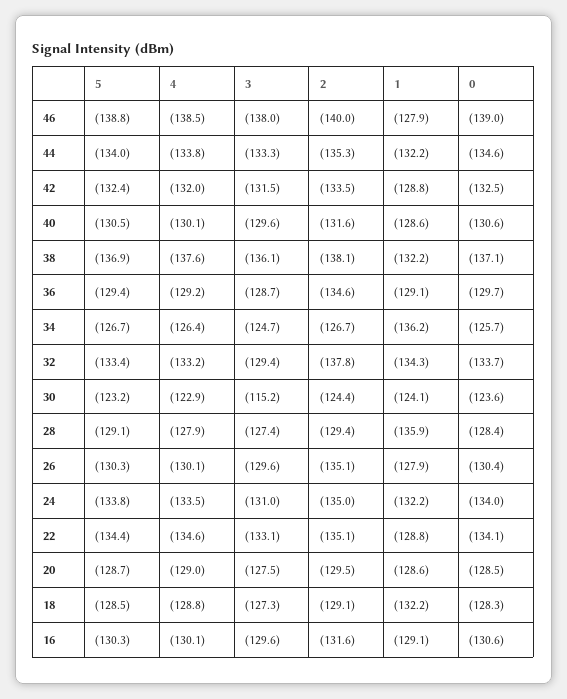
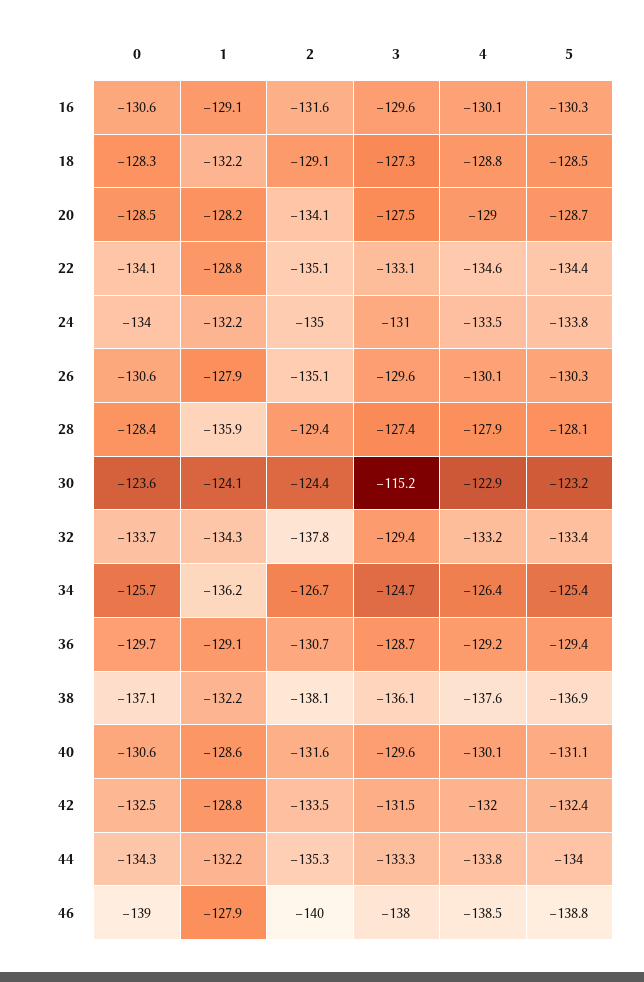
  {
    "5": {
      "46": -138.8,
      "44": -134,
      "42": -132.4,
-     "40": -130.5,
+     "40": -131.1,
      "38": -136.9,
      "36": -129.4,
-     "34": -126.7,
+     "34": -125.4,
      "32": -133.4,
      "30": -123.2,
-     "28": -129.1,
+     "28": -128.1,
      "26": -130.3,
      "24": -133.8,
      "22": -134.4,
      "20": -128.7,
      "18": -128.5,
      "16": -130.3
    },
    "4": {
      "46": -138.5,
      "44": -133.8,
      "42": -132,
      "40": -130.1,
      "38": -137.6,
      "36": -129.2,
      "34": -126.4,
      "32": -133.2,
      "30": -122.9,
      "28": -127.9,
      "26": -130.1,
      "24": -133.5,
      "22": -134.6,
      "20": -129,
      "18": -128.8,
      "16": -130.1
    },
    "3": {
      "46": -138,
      "44": -133.3,
      "42": -131.5,
      "40": -129.6,
      "38": -136.1,
      "36": -128.7,
      "34": -124.7,
      "32": -129.4,
      "30": -115.2,
      "28": -127.4,
      "26": -129.6,
      "24": -131,
      "22": -133.1,
      "20": -127.5,
      "18": -127.3,
      "16": -129.6
    },
    "2": {
      "46": -140,
      "44": -135.3,
      "42": -133.5,
      "40": -131.6,
      "38": -138.1,
-     "36": -134.6,
+     "36": -130.7,
      "34": -126.7,
      "32": -137.8,
      "30": -124.4,
      "28": -129.4,
      "26": -135.1,
      "24": -135,
      "22": -135.1,
-     "20": -129.5,
+     "20": -134.1,
      "18": -129.1,
      "16": -131.6
    },
    "1": {
      "46": -127.9,
      "44": -132.2,
      "42": -128.8,
      "40": -128.6,
      "38": -132.2,
      "36": -129.1,
      "34": -136.2,
      "32": -134.3,
      "30": -124.1,
      "28": -135.9,
      "26": -127.9,
      "24": -132.2,
      "22": -128.8,
-     "20": -128.6,
+     "20": -128.2,
      "18": -132.2,
      "16": -129.1
    },
    "0": {
      "46": -139,
-     "44": -134.6,
+     "44": -134.3,
      "42": -132.5,
      "40": -130.6,
      "38": -137.1,
      "36": -129.7,
      "34": -125.7,
      "32": -133.7,
      "30": -123.6,
      "28": -128.4,
-     "26": -130.4,
+     "26": -130.6,
      "24": -134,
      "22": -134.1,
      "20": -128.5,
      "18": -128.3,
      "16": -130.6
    }
  }

